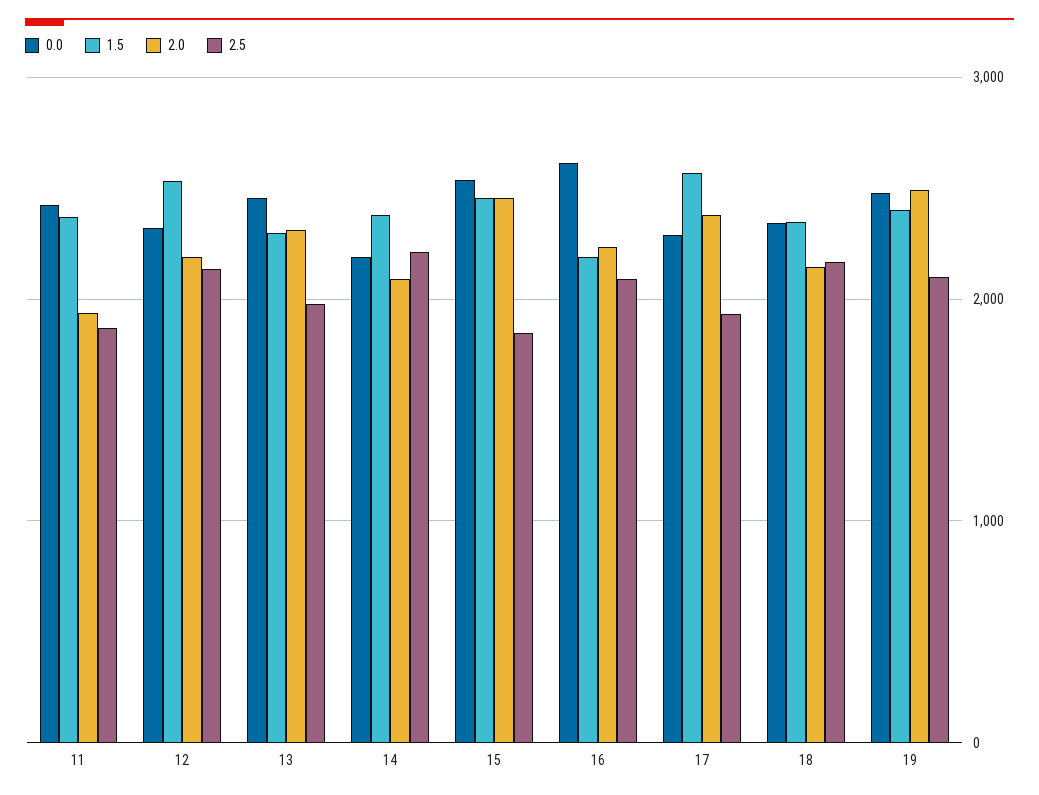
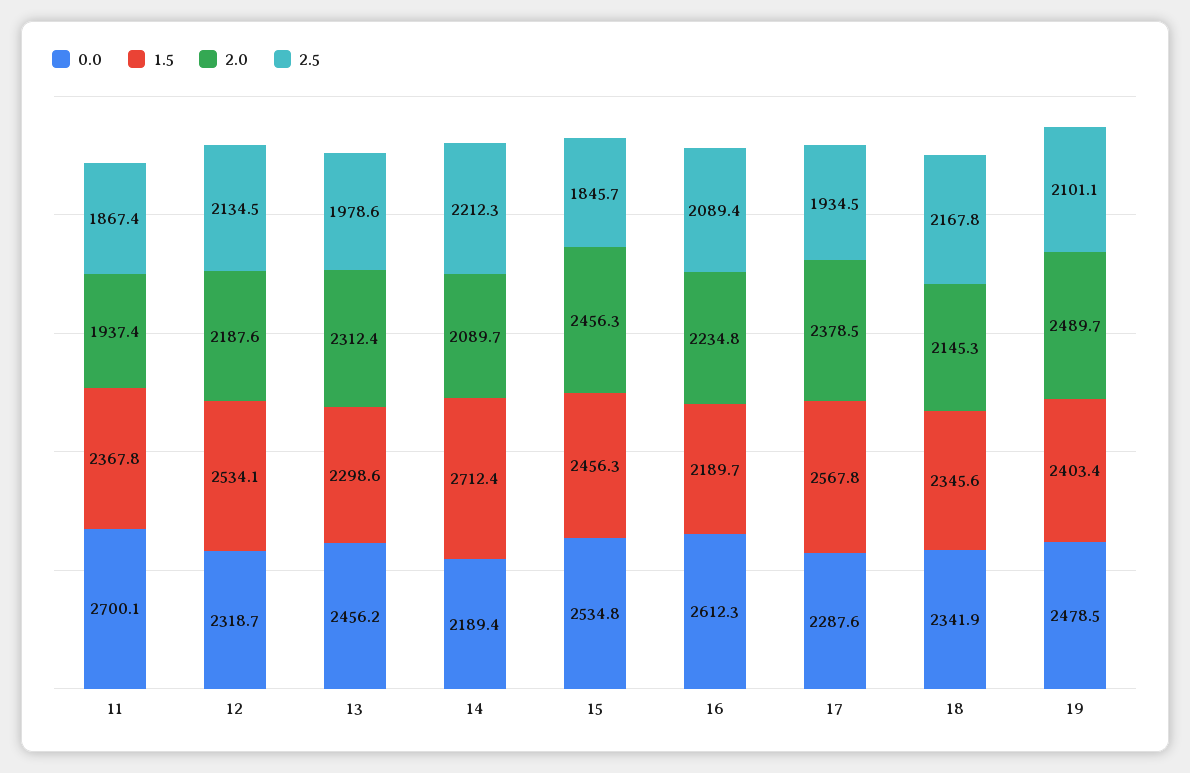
  {
    "0.0": {
-     "11": 2400,
+     "11": 2700.1,
      "12": 2318.7,
      "13": 2456.2,
      "14": 2189.4,
      "15": 2534.8,
      "16": 2612.3,
      "17": 2287.6,
      "18": 2341.9,
      "19": 2478.5
    },
    "1.5": {
      "11": 2367.8,
      "12": 2534.1,
      "13": 2298.6,
-     "14": 2400,
+     "14": 2712.4,
      "15": 2456.3,
      "16": 2189.7,
      "17": 2567.8,
      "18": 2345.6,
      "19": 2403.4
    },
    "2.0": {
      "11": 1937.4,
      "12": 2187.6,
      "13": 2312.4,
      "14": 2089.7,
      "15": 2456.3,
      "16": 2234.8,
      "17": 2378.5,
      "18": 2145.3,
      "19": 2489.7
    },
    "2.5": {
      "11": 1867.4,
      "12": 2134.5,
      "13": 1978.6,
      "14": 2212.3,
      "15": 1845.7,
      "16": 2089.4,
      "17": 1934.5,
      "18": 2167.8,
      "19": 2101.1
    }
  }

